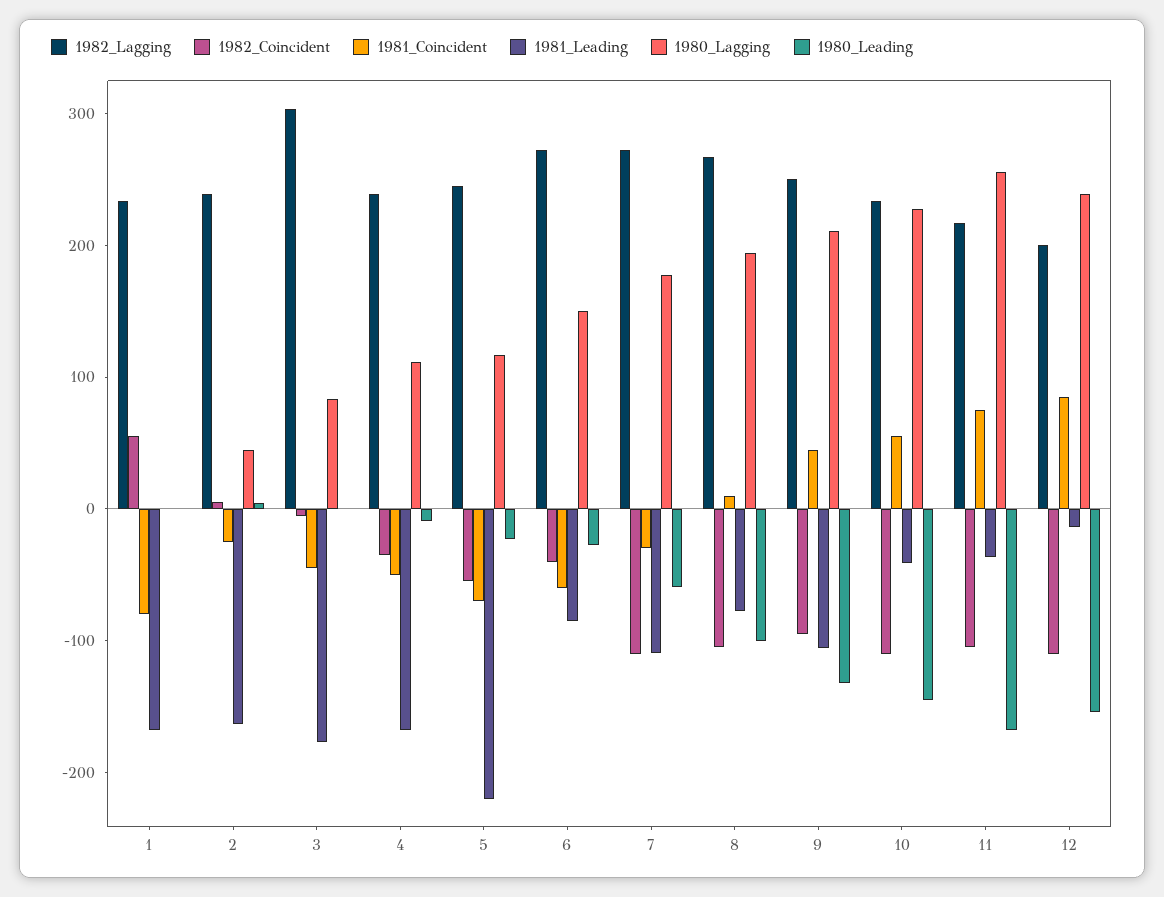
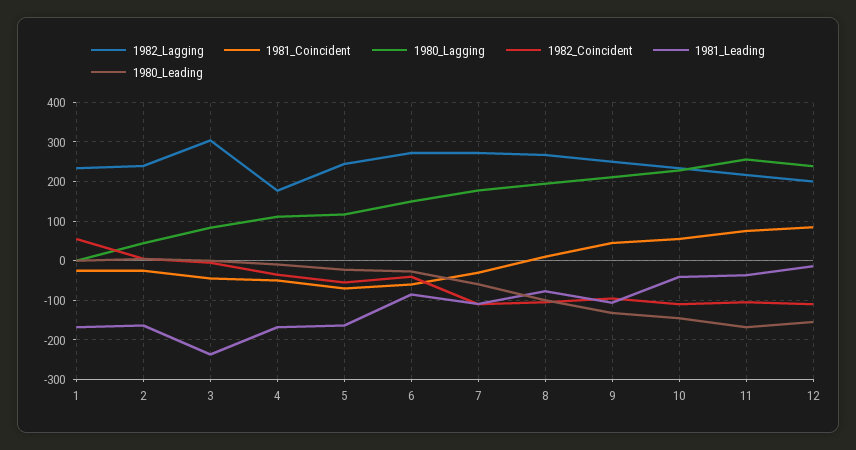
  {
    "1982_Lagging": {
      "1": 240,
      "2": 240,
      "3": 300,
-     "4": 240,
+     "4": 180,
      "5": 240,
      "6": 280,
      "7": 280,
      "8": 260,
      "9": 260,
      "10": 240,
      "11": 220,
      "12": 200
    },
    "1982_Coincident": {
      "1": 60,
      "2": 0,
      "3": 0,
      "4": -40,
      "5": -60,
      "6": -40,
      "7": -120,
      "8": -100,
      "9": -100,
      "10": -120,
      "11": -100,
      "12": -120
    },
    "1981_Coincident": {
-     "1": -80,
+     "1": -20,
      "2": -20,
      "3": -40,
      "4": -60,
      "5": -80,
      "6": -60,
      "7": -40,
      "8": 20,
      "9": 40,
      "10": 60,
      "11": 80,
      "12": 80
    },
    "1981_Leading": {
      "1": -160,
      "2": -160,
-     "3": -180,
+     "3": -240,
      "4": -160,
-     "5": -220,
+     "5": -160,
      "6": -80,
      "7": -100,
      "8": -80,
      "9": -100,
      "10": -40,
      "11": -40,
      "12": -20
    },
    "1980_Lagging": {
      "1": 0,
      "2": 40,
      "3": 80,
      "4": 120,
      "5": 120,
      "6": 160,
      "7": 180,
      "8": 200,
      "9": 220,
      "10": 220,
      "11": 260,
      "12": 240
    },
    "1980_Leading": {
      "1": 0,
      "2": 0,
      "3": 0,
      "4": 0,
      "5": -20,
      "6": -20,
      "7": -60,
      "8": -100,
      "9": -140,
      "10": -140,
      "11": -160,
      "12": -160
    }
  }

